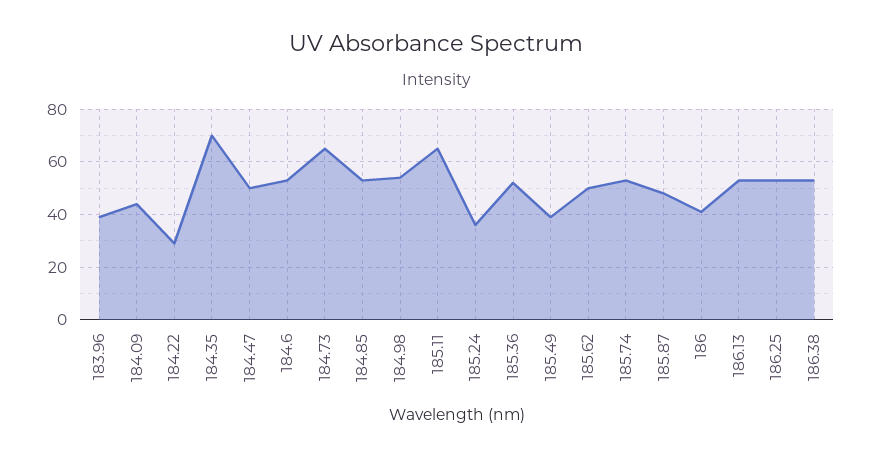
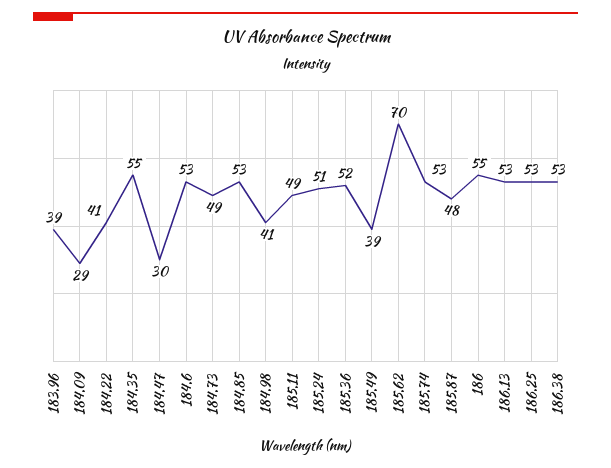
  {
    "183.96": 39,
-   "184.09": 45,
+   "184.09": 29,
-   "184.22": 30,
+   "184.22": 41,
-   "184.35": 70,
+   "184.35": 55,
-   "184.47": 50,
+   "184.47": 30,
    "184.6": 53,
-   "184.73": 65,
+   "184.73": 49,
    "184.85": 53,
-   "184.98": 55,
+   "184.98": 41,
-   "185.11": 65,
+   "185.11": 49,
-   "185.24": 35,
+   "185.24": 51,
    "185.36": 52,
    "185.49": 39,
-   "185.62": 50,
+   "185.62": 70,
    "185.74": 53,
    "185.87": 48,
-   "186": 40,
+   "186": 55,
    "186.13": 53,
    "186.25": 53,
    "186.38": 53
  }

